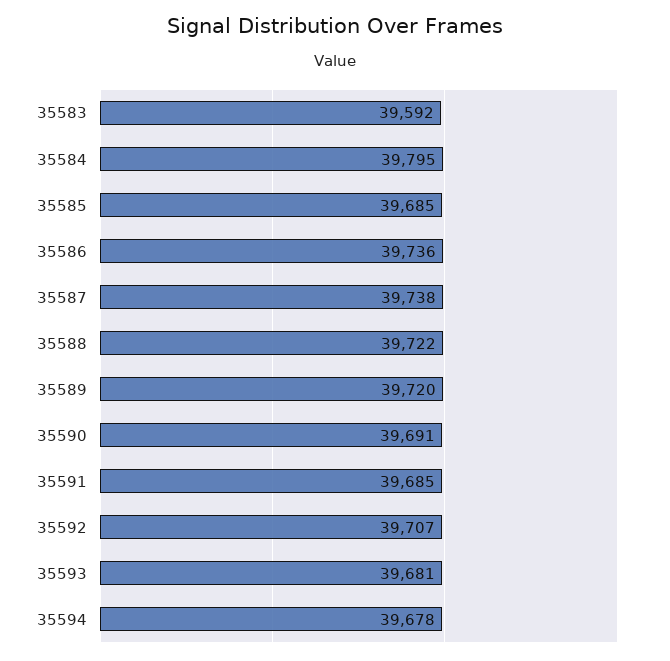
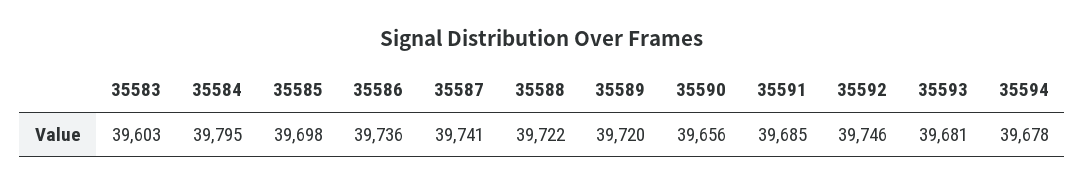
  {
-   "35583": 39592,
+   "35583": 39603,
    "35584": 39795,
-   "35585": 39685,
+   "35585": 39698,
    "35586": 39736,
-   "35587": 39738,
+   "35587": 39741,
    "35588": 39722,
    "35589": 39720,
-   "35590": 39691,
+   "35590": 39656,
    "35591": 39685,
-   "35592": 39707,
+   "35592": 39746,
    "35593": 39681,
    "35594": 39678
  }

